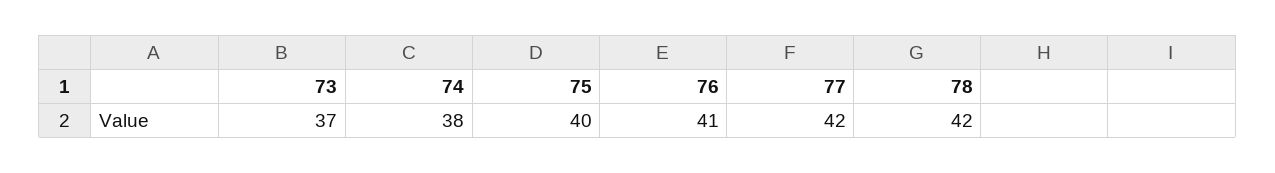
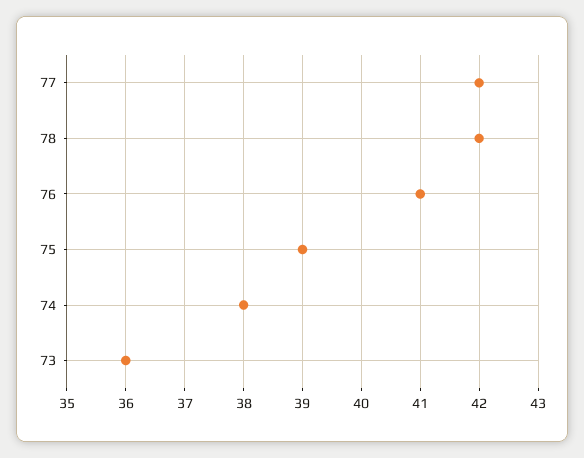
  {
-   "73": 37,
+   "73": 36,
    "74": 38,
-   "75": 40,
+   "75": 39,
    "76": 41,
    "77": 42,
    "78": 42
  }

